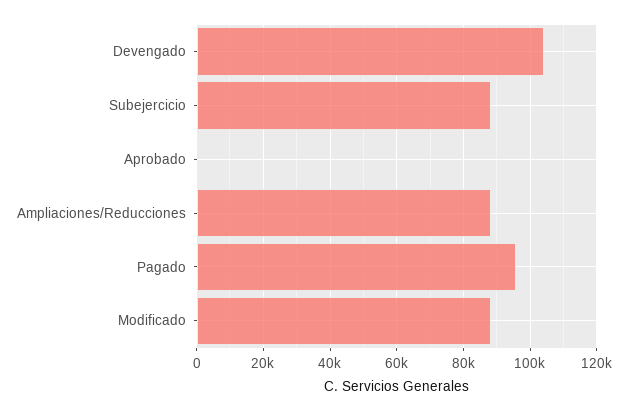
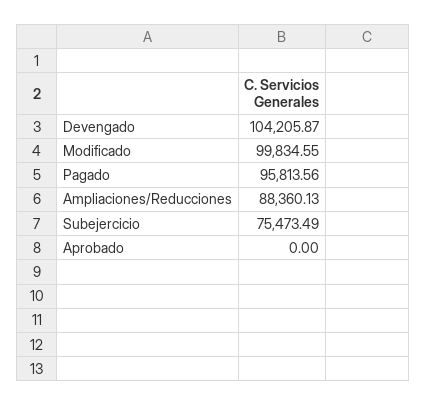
  {
    "Devengado": 104205.87,
-   "Subejercicio": 88000,
+   "Subejercicio": 75473.49,
    "Aprobado": 0,
    "Ampliaciones/Reducciones": 88360.13,
    "Pagado": 95813.56,
-   "Modificado": 88000
+   "Modificado": 99834.55
  }

